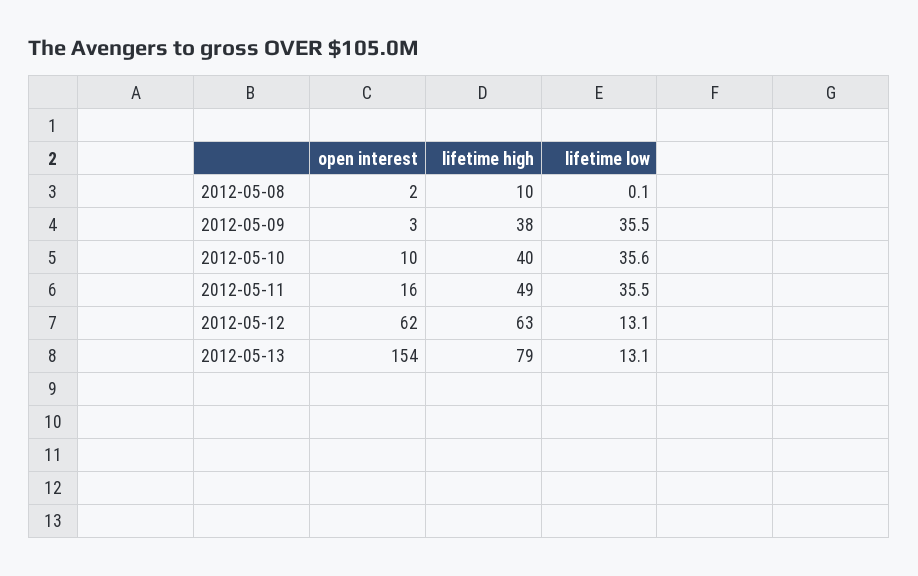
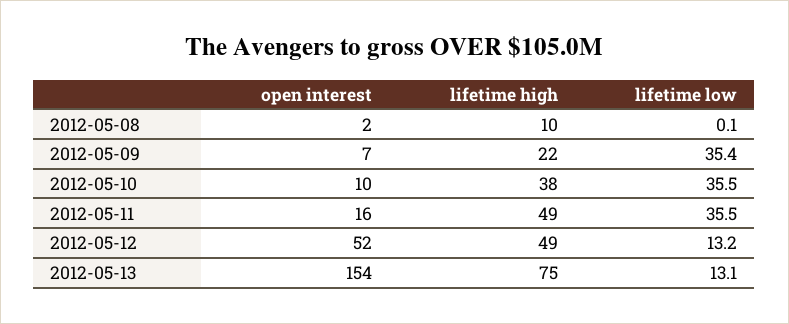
  {
    "open interest": {
      "2012-05-08": 2,
-     "2012-05-09": 3,
+     "2012-05-09": 7,
      "2012-05-10": 10,
      "2012-05-11": 16,
-     "2012-05-12": 62,
+     "2012-05-12": 52,
      "2012-05-13": 154
    },
    "lifetime high": {
      "2012-05-08": 10,
-     "2012-05-09": 38,
+     "2012-05-09": 22,
-     "2012-05-10": 40,
+     "2012-05-10": 38,
      "2012-05-11": 49,
-     "2012-05-12": 63,
+     "2012-05-12": 49,
-     "2012-05-13": 79
+     "2012-05-13": 75
    },
    "lifetime low": {
      "2012-05-08": 0.1,
-     "2012-05-09": 35.5,
+     "2012-05-09": 35.4,
-     "2012-05-10": 35.6,
+     "2012-05-10": 35.5,
      "2012-05-11": 35.5,
-     "2012-05-12": 13.1,
+     "2012-05-12": 13.2,
      "2012-05-13": 13.1
    }
  }

